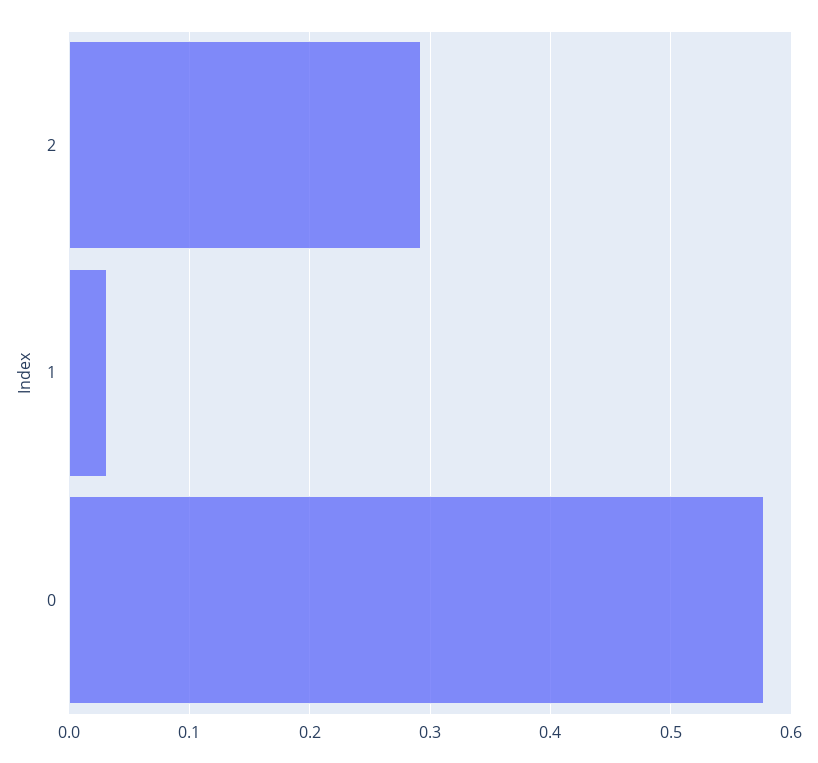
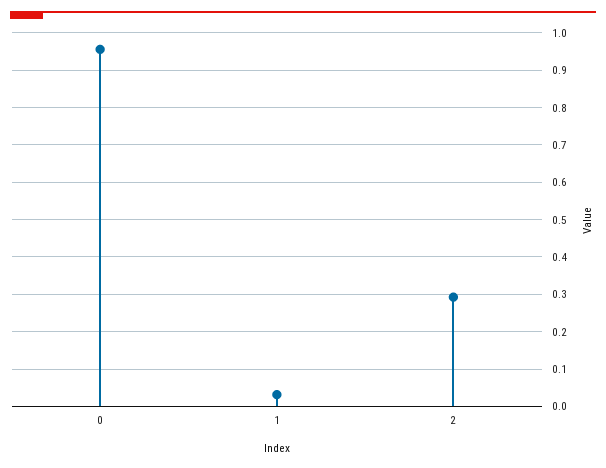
  {
    "2": 0.29,
    "1": 0.03,
-   "0": 0.58
+   "0": 0.96
  }

